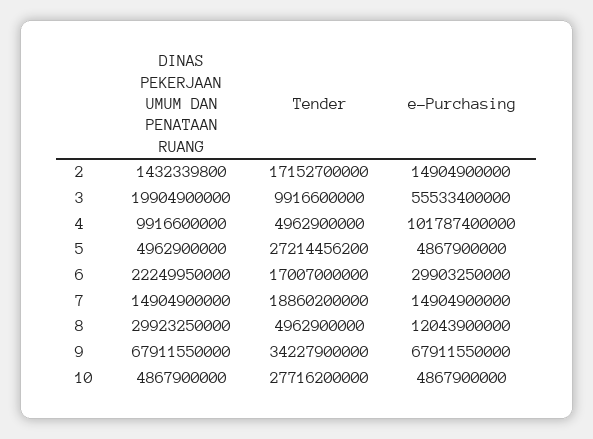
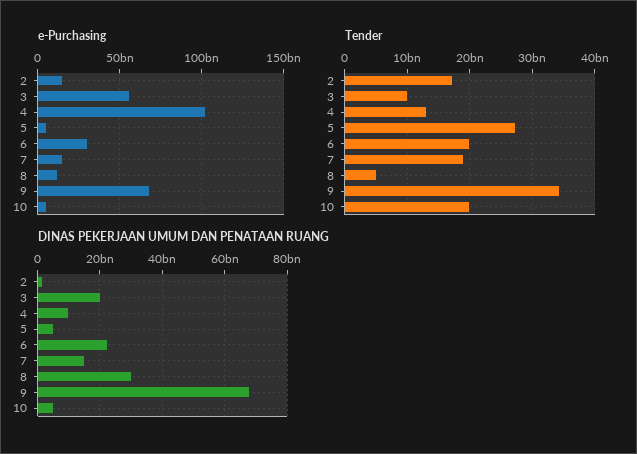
  {
    "DINAS PEKERJAAN UMUM DAN PENATAAN RUANG": {
      "2": 1432339800,
      "3": 19904900000,
      "4": 9916600000,
      "5": 4962900000,
      "6": 22249950000,
      "7": 14904900000,
      "8": 29923250000,
      "9": 67911550000,
      "10": 4867900000
    },
    "Tender": {
      "2": 17152700000,
      "3": 9916600000,
-     "4": 4962900000,
+     "4": 13000000000,
      "5": 27214456200,
-     "6": 17007000000,
+     "6": 20000000000,
      "7": 18860200000,
      "8": 4962900000,
      "9": 34227900000,
-     "10": 27716200000
+     "10": 20000000000
    },
    "e-Purchasing": {
      "2": 14904900000,
      "3": 55533400000,
      "4": 101787400000,
      "5": 4867900000,
      "6": 29903250000,
      "7": 14904900000,
      "8": 12043900000,
      "9": 67911550000,
      "10": 4867900000
    }
  }

